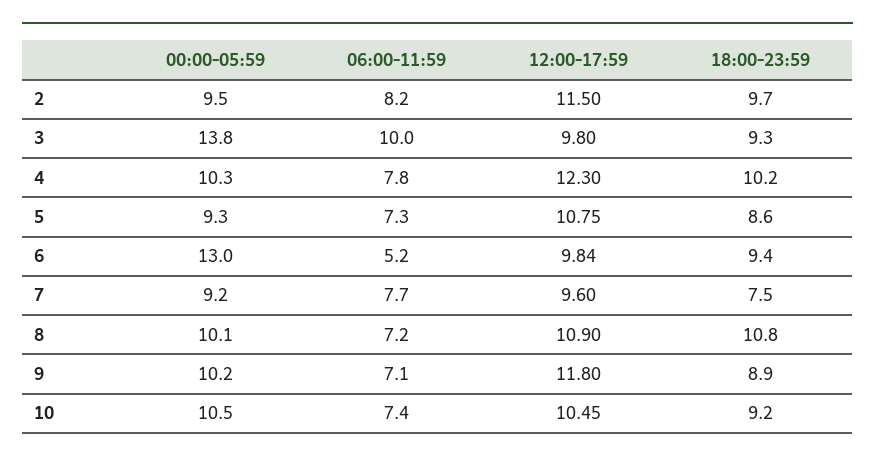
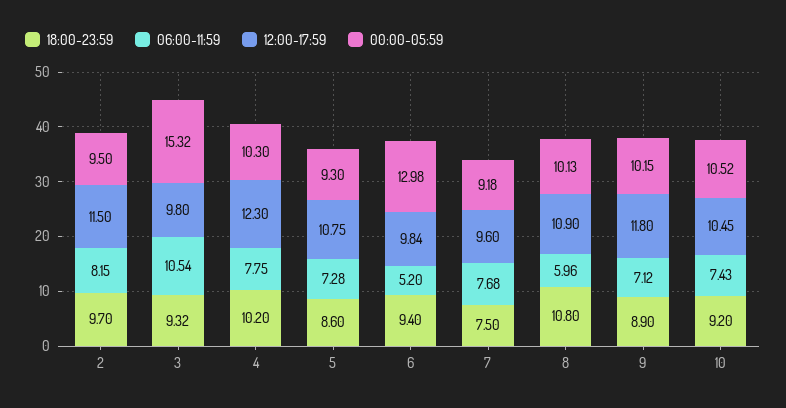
  {
    "00:00-05:59": {
      "2": 9.5,
-     "3": 13.8,
+     "3": 15.32,
      "4": 10.3,
      "5": 9.3,
      "6": 12.98,
      "7": 9.18,
      "8": 10.13,
      "9": 10.15,
      "10": 10.52
    },
    "06:00-11:59": {
      "2": 8.15,
-     "3": 10,
+     "3": 10.54,
      "4": 7.75,
      "5": 7.28,
      "6": 5.2,
      "7": 7.68,
-     "8": 7.2,
+     "8": 5.96,
      "9": 7.12,
      "10": 7.43
    },
    "12:00-17:59": {
      "2": 11.5,
      "3": 9.8,
      "4": 12.3,
      "5": 10.75,
      "6": 9.84,
      "7": 9.6,
      "8": 10.9,
      "9": 11.8,
      "10": 10.45
    },
    "18:00-23:59": {
      "2": 9.7,
      "3": 9.32,
      "4": 10.2,
      "5": 8.6,
      "6": 9.4,
      "7": 7.5,
      "8": 10.8,
      "9": 8.9,
      "10": 9.2
    }
  }

